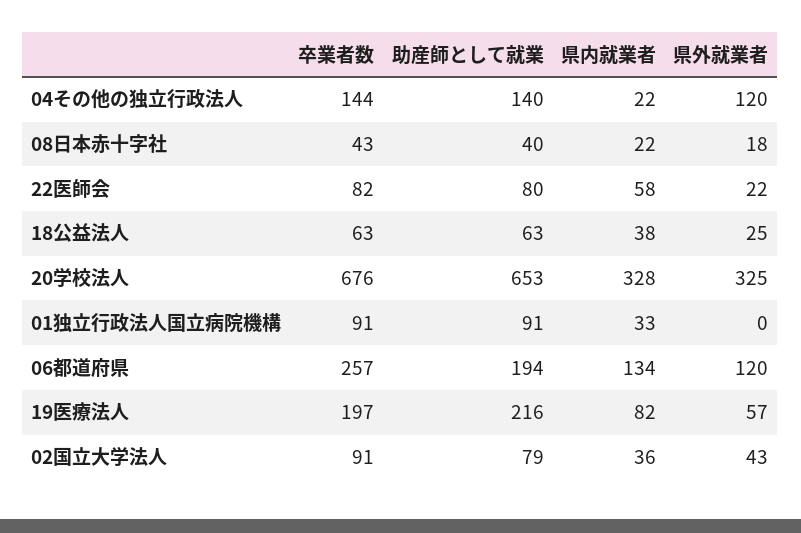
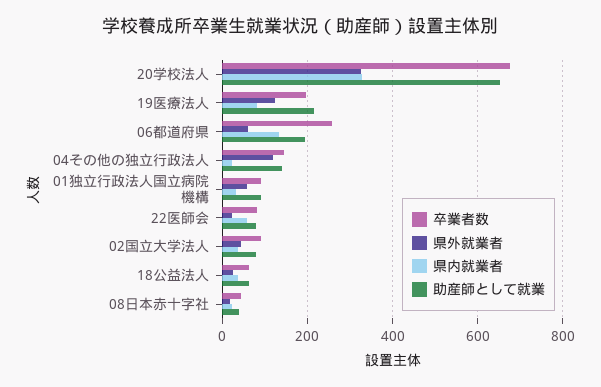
  {
    "卒業者数": {
      "04その他の独立行政法人": 144,
      "08日本赤十字社": 43,
      "22医師会": 82,
      "18公益法人": 63,
      "20学校法人": 676,
      "01独立行政法人国立病院機構": 91,
      "06都道府県": 257,
      "19医療法人": 197,
      "02国立大学法人": 91
    },
    "助産師として就業": {
      "04その他の独立行政法人": 140,
      "08日本赤十字社": 40,
      "22医師会": 80,
      "18公益法人": 63,
      "20学校法人": 653,
      "01独立行政法人国立病院機構": 91,
      "06都道府県": 194,
      "19医療法人": 216,
      "02国立大学法人": 79
    },
    "県内就業者": {
      "04その他の独立行政法人": 22,
      "08日本赤十字社": 22,
      "22医師会": 58,
      "18公益法人": 38,
      "20学校法人": 328,
      "01独立行政法人国立病院機構": 33,
      "06都道府県": 134,
      "19医療法人": 82,
      "02国立大学法人": 36
    },
    "県外就業者": {
      "04その他の独立行政法人": 120,
      "08日本赤十字社": 18,
      "22医師会": 22,
      "18公益法人": 25,
      "20学校法人": 325,
-     "01独立行政法人国立病院機構": 0,
+     "01独立行政法人国立病院機構": 60,
-     "06都道府県": 120,
+     "06都道府県": 60,
-     "19医療法人": 57,
+     "19医療法人": 120,
      "02国立大学法人": 43
    }
  }

